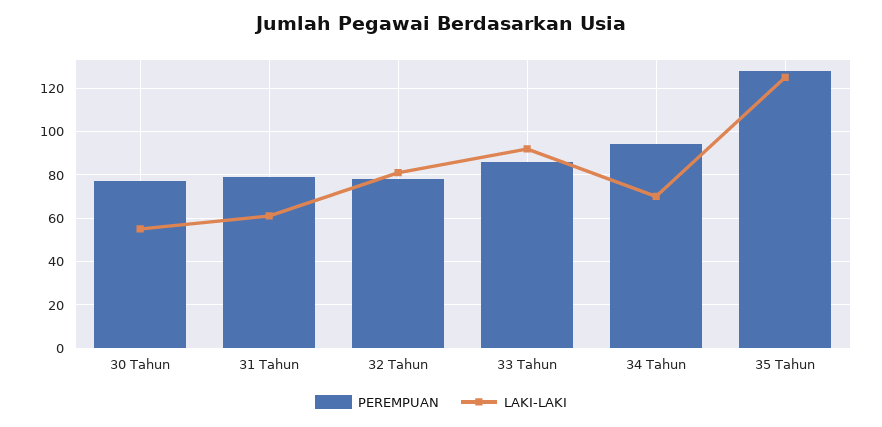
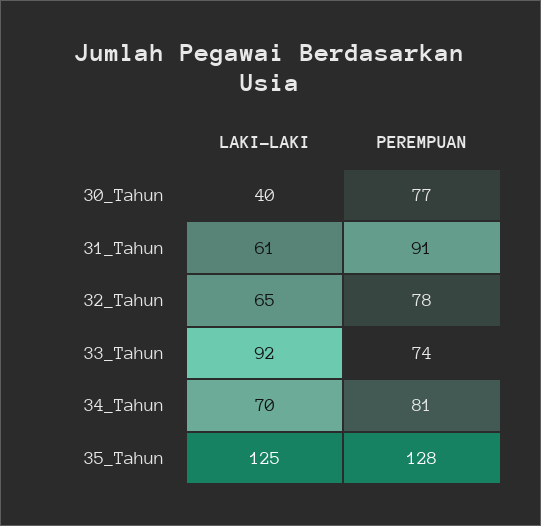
  {
    "PEREMPUAN": {
      "30 Tahun": 77,
-     "31 Tahun": 80,
+     "31 Tahun": 91,
      "32 Tahun": 78,
-     "33 Tahun": 85,
+     "33 Tahun": 74,
-     "34 Tahun": 95,
+     "34 Tahun": 81,
      "35 Tahun": 128
    },
    "LAKI-LAKI": {
-     "30 Tahun": 55,
+     "30 Tahun": 40,
      "31 Tahun": 61,
-     "32 Tahun": 80,
+     "32 Tahun": 65,
      "33 Tahun": 92,
      "34 Tahun": 70,
      "35 Tahun": 125
    }
  }

